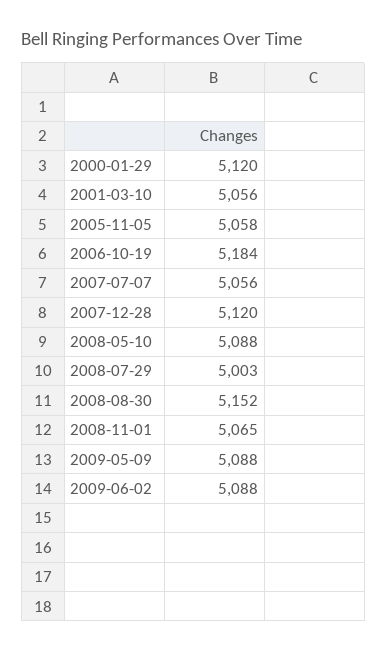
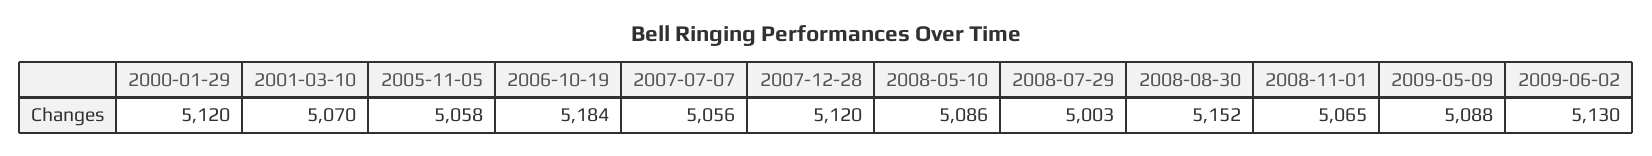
  {
    "2000-01-29": 5120,
-   "2001-03-10": 5056,
+   "2001-03-10": 5070,
    "2005-11-05": 5058,
    "2006-10-19": 5184,
    "2007-07-07": 5056,
    "2007-12-28": 5120,
-   "2008-05-10": 5088,
+   "2008-05-10": 5086,
    "2008-07-29": 5003,
    "2008-08-30": 5152,
    "2008-11-01": 5065,
    "2009-05-09": 5088,
-   "2009-06-02": 5088
+   "2009-06-02": 5130
  }

